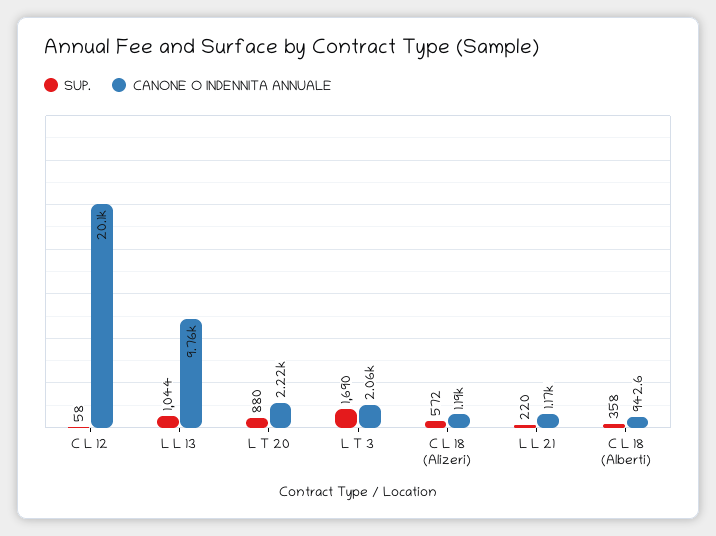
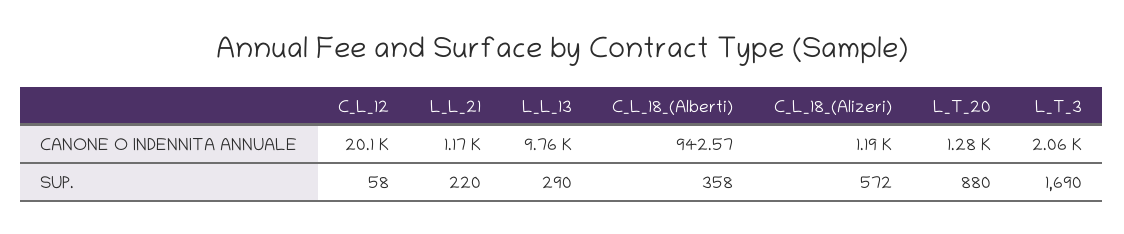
  {
    "SUP.": {
      "C L 12": 58,
-     "L L 13": 1044,
+     "L L 13": 290,
      "L T 20": 880,
      "L T 3": 1690,
      "C L 18 (Alizeri)": 572,
      "L L 21": 220,
      "C L 18 (Alberti)": 358
    },
    "CANONE O INDENNITA ANNUALE": {
      "C L 12": 20100,
      "L L 13": 9760,
-     "L T 20": 2220,
+     "L T 20": 1280,
      "L T 3": 2060,
      "C L 18 (Alizeri)": 1190,
      "L L 21": 1170,
      "C L 18 (Alberti)": 942.57
    }
  }

